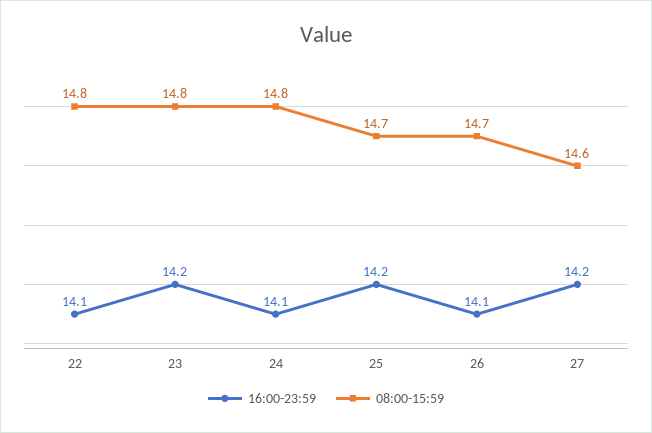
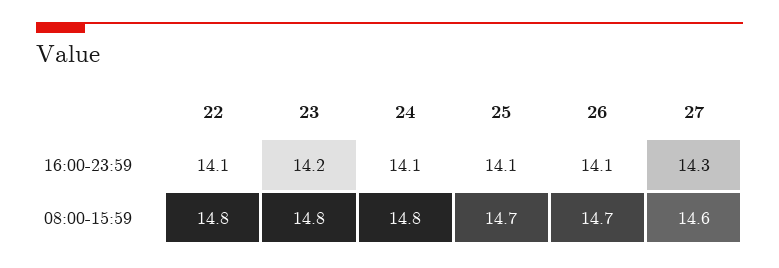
  {
    "16:00-23:59": {
      "22": 14.1,
      "23": 14.2,
      "24": 14.1,
-     "25": 14.2,
+     "25": 14.1,
      "26": 14.1,
-     "27": 14.2
+     "27": 14.3
    },
    "08:00-15:59": {
      "22": 14.8,
      "23": 14.8,
      "24": 14.8,
      "25": 14.7,
      "26": 14.7,
      "27": 14.6
    }
  }

